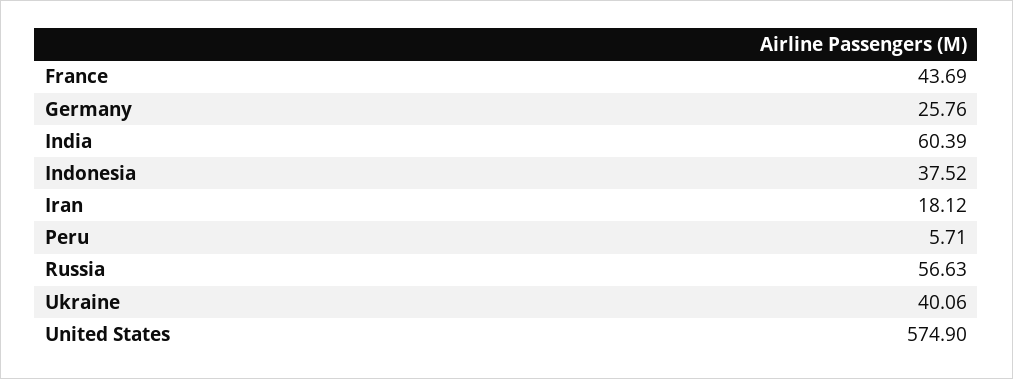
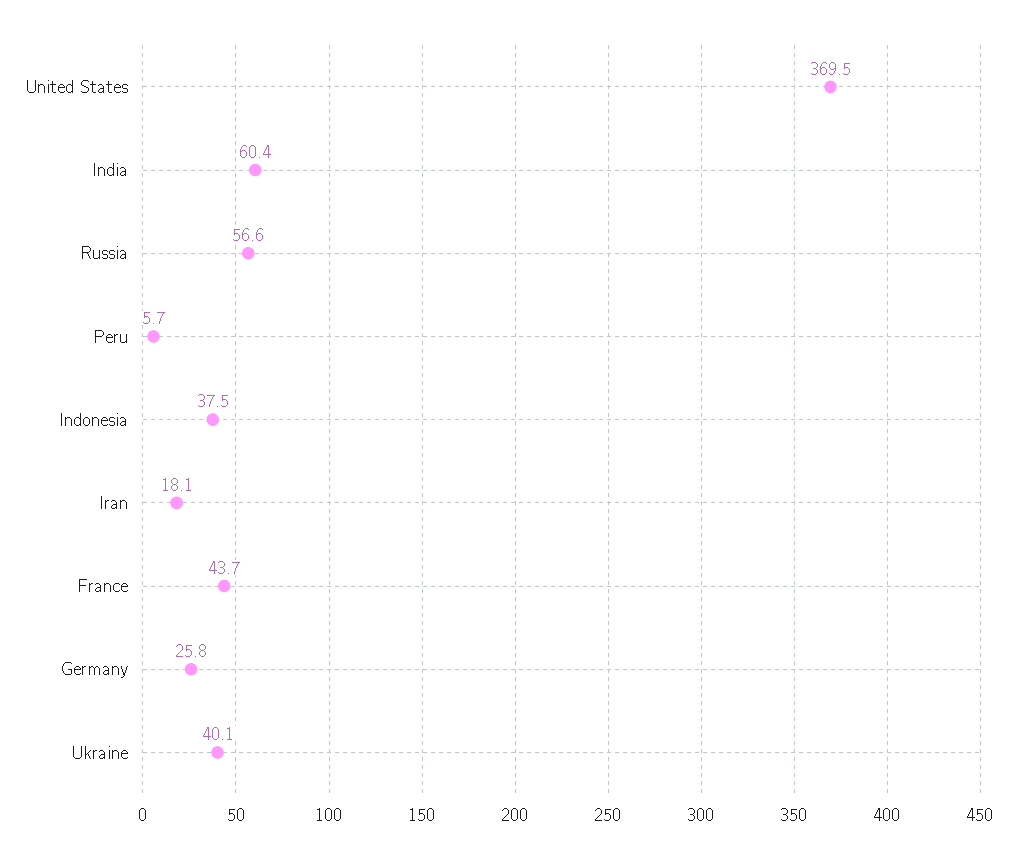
  {
    "France": 43.69,
    "Germany": 25.76,
    "India": 60.39,
    "Indonesia": 37.52,
    "Iran": 18.12,
    "Peru": 5.71,
    "Russia": 56.63,
    "Ukraine": 40.06,
-   "United States": 574.9
+   "United States": 369.5
  }

